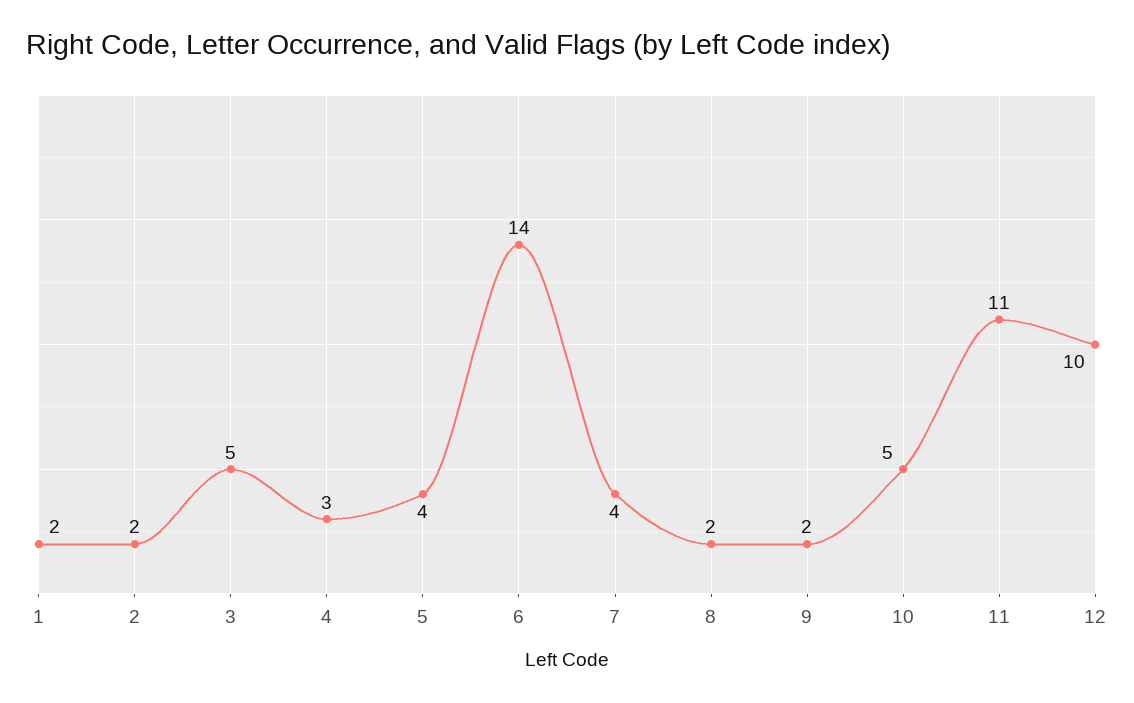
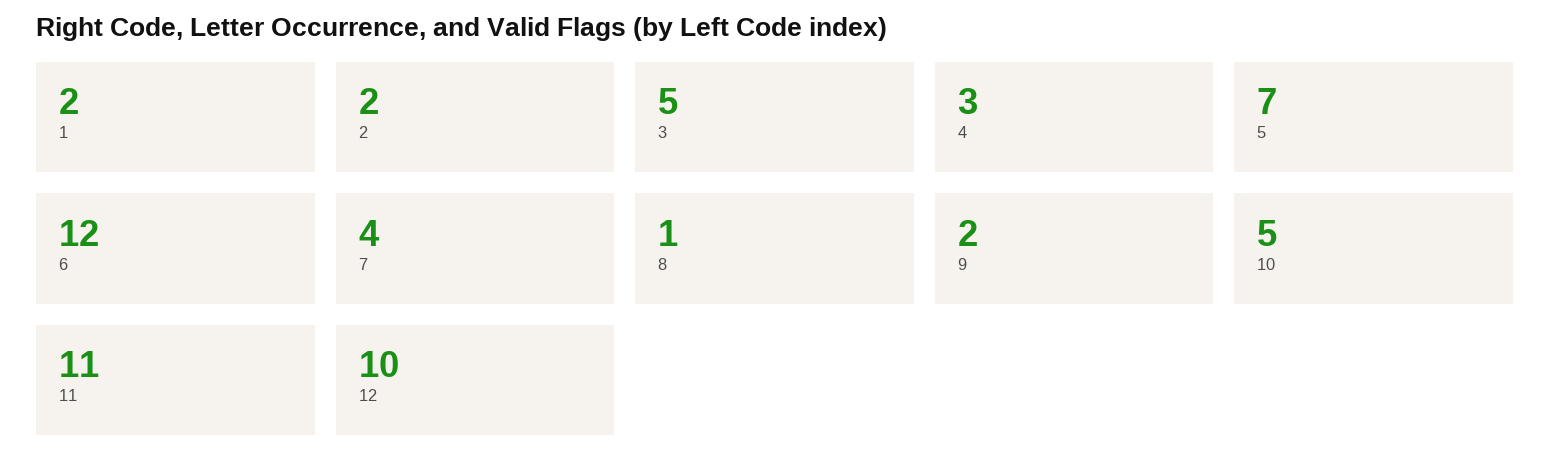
  {
    "1": 2,
    "2": 2,
    "3": 5,
    "4": 3,
-   "5": 4,
+   "5": 7,
-   "6": 14,
+   "6": 12,
    "7": 4,
-   "8": 2,
+   "8": 1,
    "9": 2,
    "10": 5,
    "11": 11,
    "12": 10
  }

